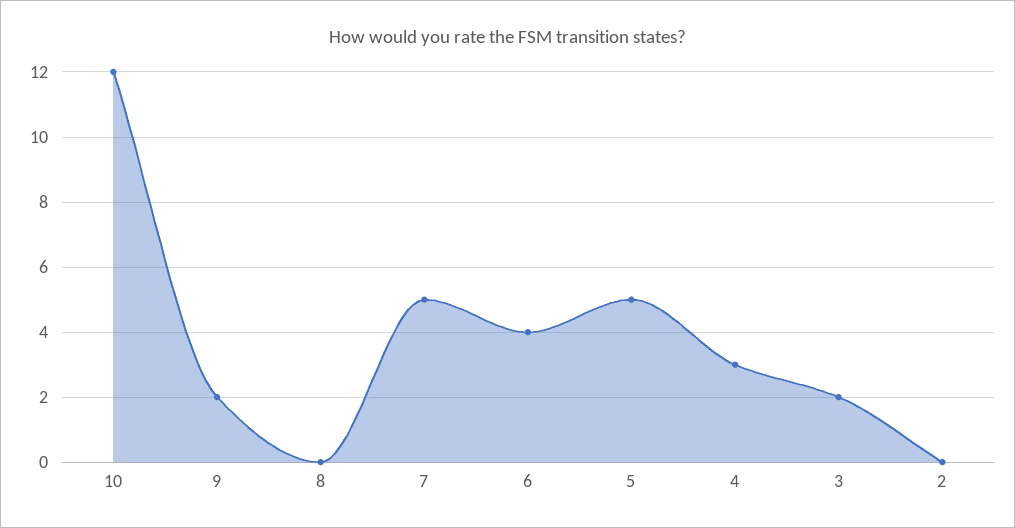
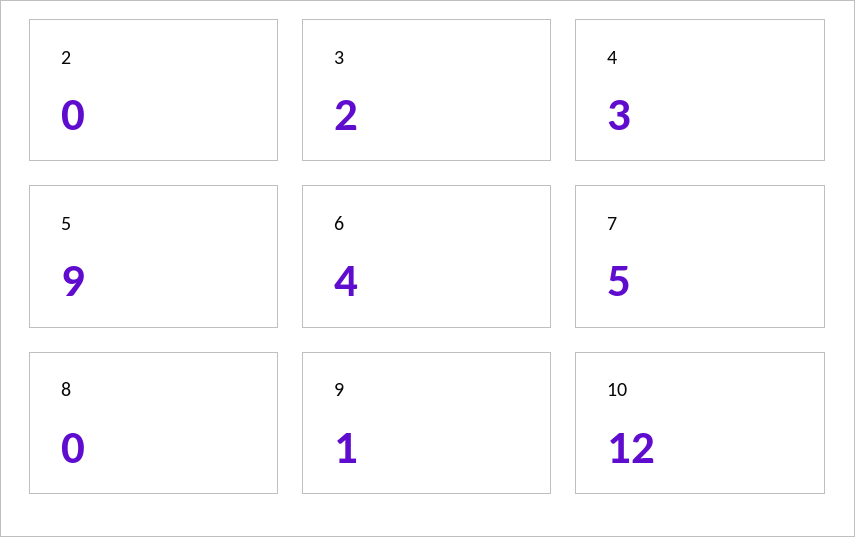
  {
    "10": 12,
-   "9": 2,
+   "9": 1,
    "8": 0,
    "7": 5,
    "6": 4,
-   "5": 5,
+   "5": 9,
    "4": 3,
    "3": 2,
    "2": 0
  }

